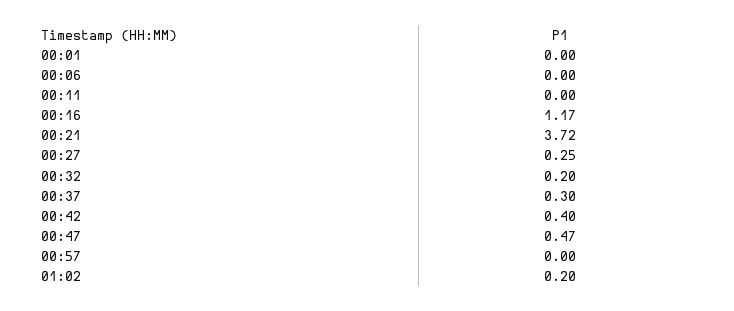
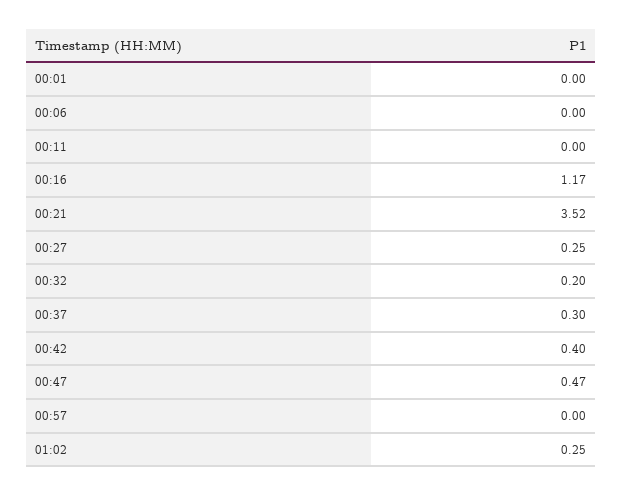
  {
    "00:01": 0,
    "00:06": 0,
    "00:11": 0,
    "00:16": 1.17,
-   "00:21": 3.72,
+   "00:21": 3.52,
    "00:27": 0.25,
    "00:32": 0.2,
    "00:37": 0.3,
    "00:42": 0.4,
    "00:47": 0.47,
    "00:57": 0,
-   "01:02": 0.2
+   "01:02": 0.25
  }

